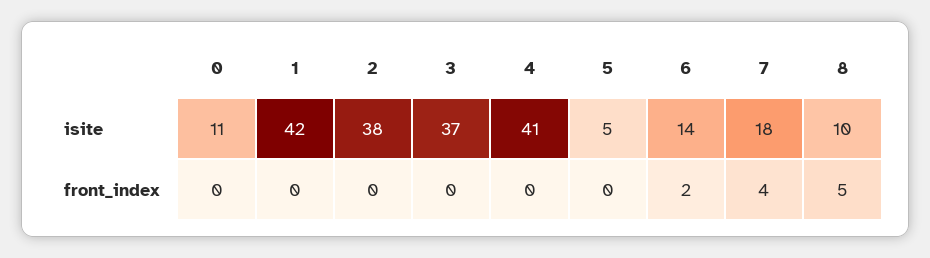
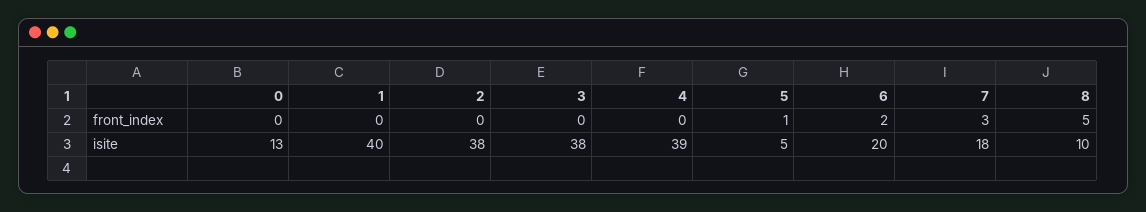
  {
    "0": {
-     "isite": 11,
+     "isite": 13,
      "front_index": 0
    },
    "1": {
-     "isite": 42,
+     "isite": 40,
      "front_index": 0
    },
    "2": {
      "isite": 38,
      "front_index": 0
    },
    "3": {
-     "isite": 37,
+     "isite": 38,
      "front_index": 0
    },
    "4": {
-     "isite": 41,
+     "isite": 39,
      "front_index": 0
    },
    "5": {
      "isite": 5,
-     "front_index": 0
+     "front_index": 1
    },
    "6": {
-     "isite": 14,
+     "isite": 20,
      "front_index": 2
    },
    "7": {
      "isite": 18,
-     "front_index": 4
+     "front_index": 3
    },
    "8": {
      "isite": 10,
      "front_index": 5
    }
  }

